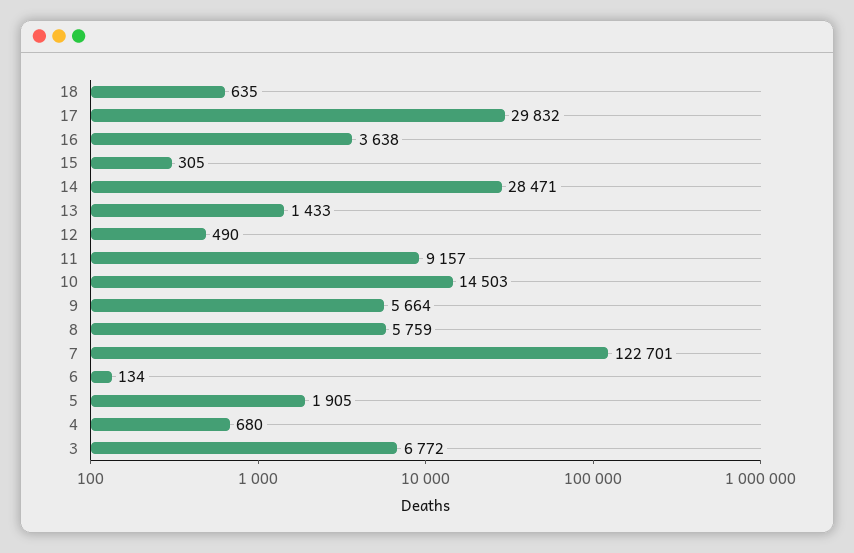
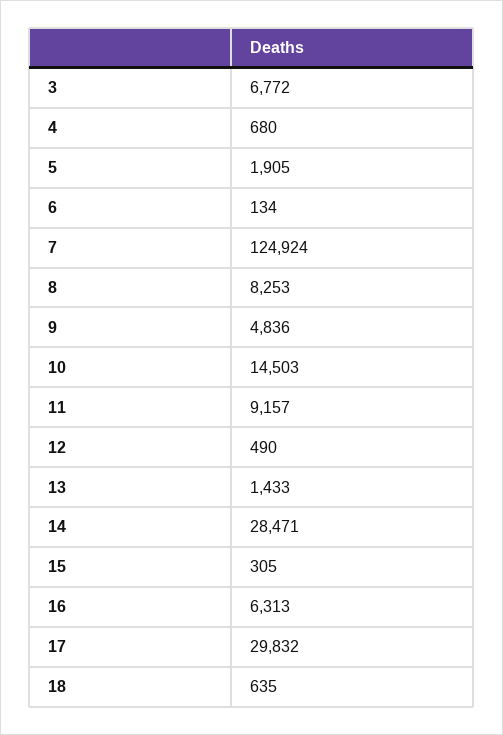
  {
    "18": 635,
    "17": 29832,
-   "16": 3638,
+   "16": 6313,
    "15": 305,
    "14": 28471,
    "13": 1433,
    "12": 490,
    "11": 9157,
    "10": 14503,
-   "9": 5664,
+   "9": 4836,
-   "8": 5759,
+   "8": 8253,
-   "7": 122701,
+   "7": 124924,
    "6": 134,
    "5": 1905,
    "4": 680,
    "3": 6772
  }

